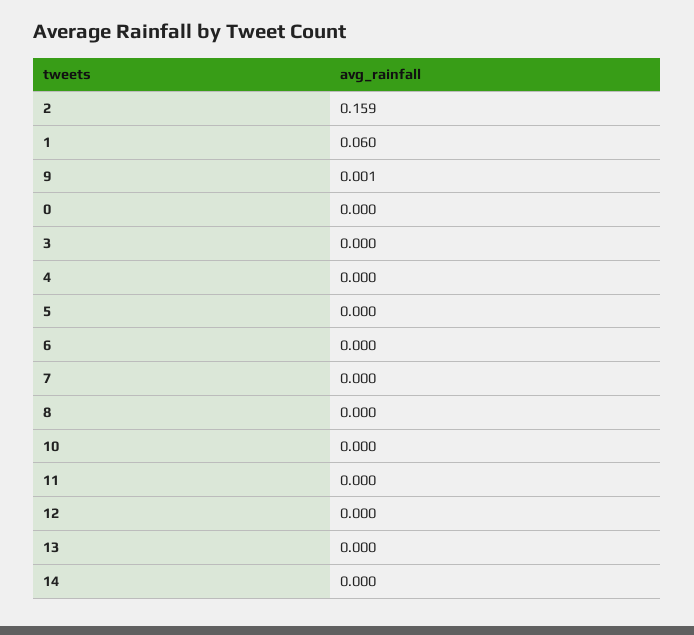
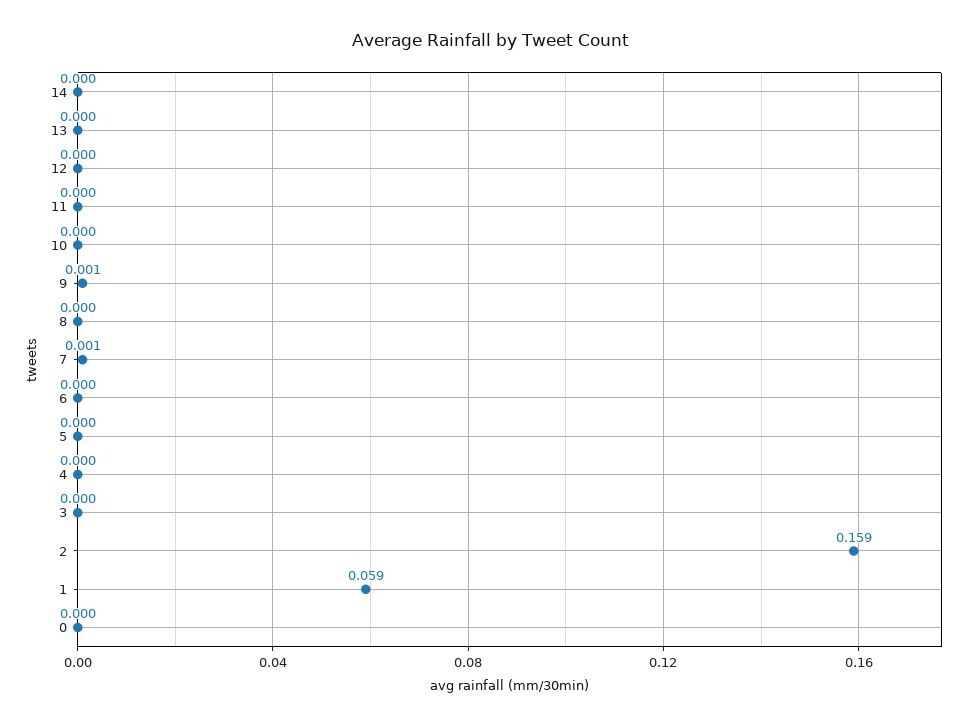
  {
    "2": 0.159,
-   "1": 0.06,
+   "1": 0.059,
    "9": 0.001,
    "0": 0,
    "3": 0,
    "4": 0,
    "5": 0,
    "6": 0,
-   "7": 0,
+   "7": 0.001,
    "8": 0,
    "10": 0,
    "11": 0,
    "12": 0,
    "13": 0,
    "14": 0
  }

